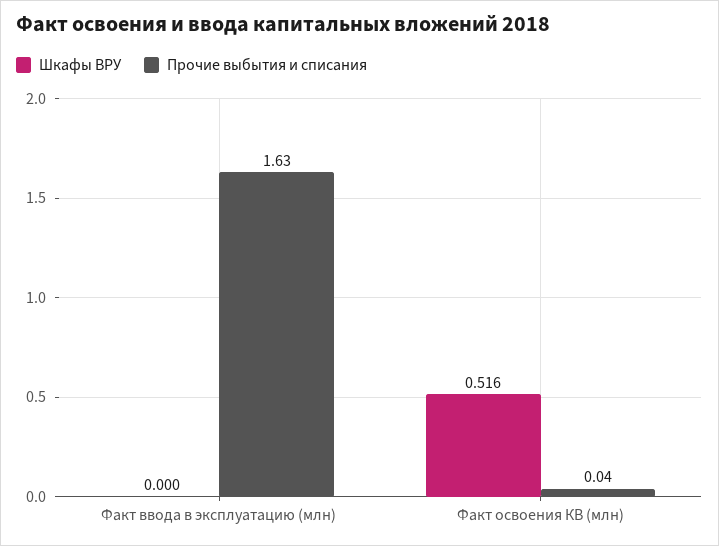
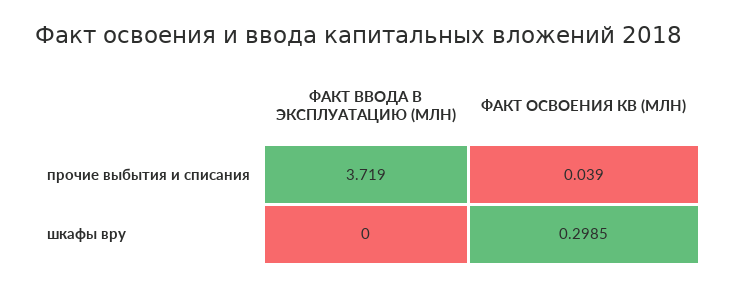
  {
    "Шкафы ВРУ": {
      "Факт ввода в эксплуатацию (млн)": 0,
-     "Факт освоения КВ (млн)": 0.516
+     "Факт освоения КВ (млн)": 0.2985
    },
    "Прочие выбытия и списания": {
-     "Факт ввода в эксплуатацию (млн)": 1.63,
+     "Факт ввода в эксплуатацию (млн)": 3.719,
      "Факт освоения КВ (млн)": 0.039
    }
  }

